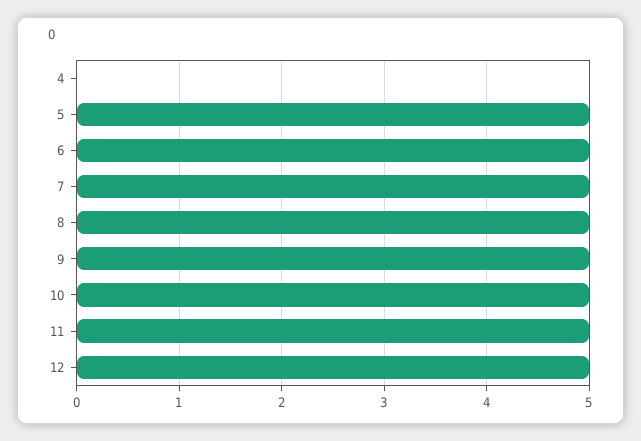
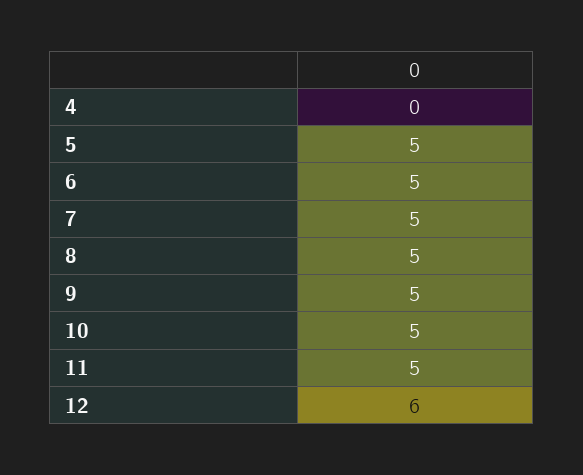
  {
    "4": 0,
    "5": 5,
    "6": 5,
    "7": 5,
    "8": 5,
    "9": 5,
    "10": 5,
    "11": 5,
-   "12": 5
+   "12": 6
  }

